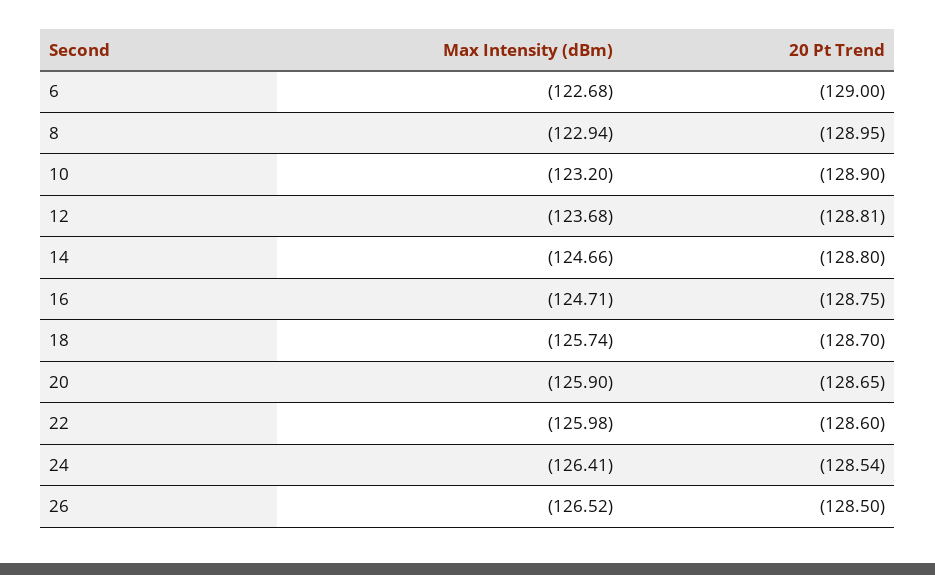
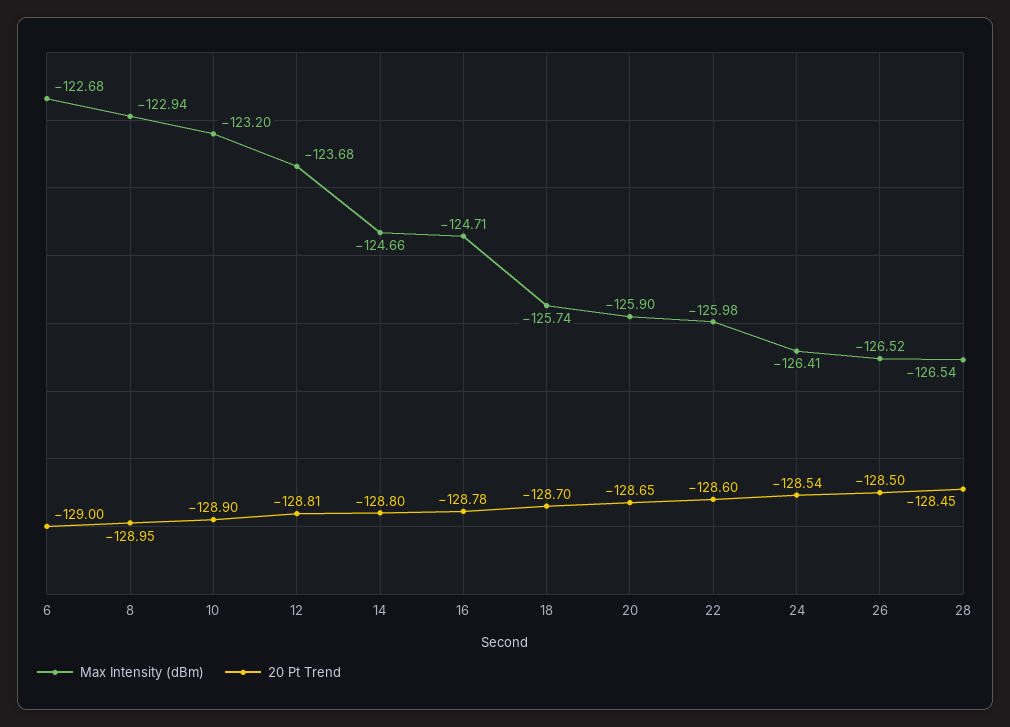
  {
    "Max Intensity (dBm)": {
      "6": -122.68,
      "8": -122.94,
      "10": -123.2,
      "12": -123.68,
      "14": -124.66,
      "16": -124.71,
      "18": -125.74,
      "20": -125.9,
      "22": -125.98,
      "24": -126.41,
-     "26": -126.52
+     "26": -126.52,
+     "28": -126.54
    },
    "20 Pt Trend": {
      "6": -129,
      "8": -128.95,
      "10": -128.9,
      "12": -128.81,
      "14": -128.8,
-     "16": -128.75,
+     "16": -128.78,
      "18": -128.7,
      "20": -128.65,
      "22": -128.6,
      "24": -128.54,
-     "26": -128.5
+     "26": -128.5,
+     "28": -128.45
    }
  }

